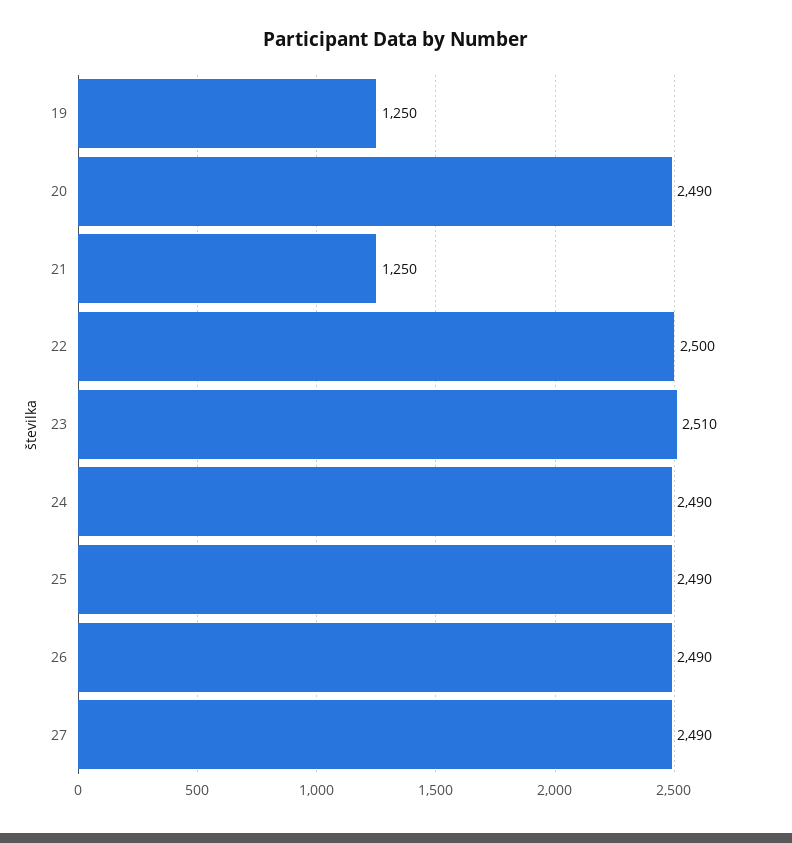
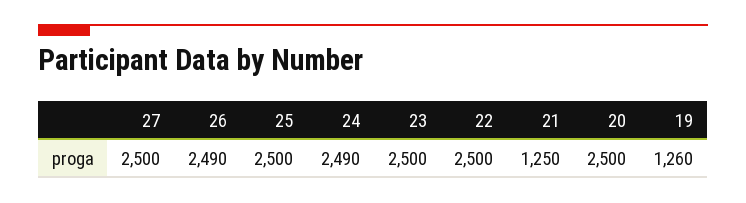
  {
-   "19": 1250,
+   "19": 1260,
-   "20": 2490,
+   "20": 2500,
    "21": 1250,
    "22": 2500,
-   "23": 2510,
+   "23": 2500,
    "24": 2490,
-   "25": 2490,
+   "25": 2500,
    "26": 2490,
-   "27": 2490
+   "27": 2500
  }

